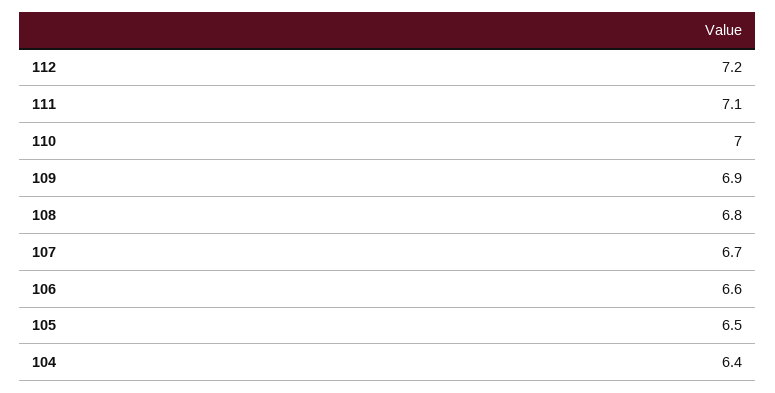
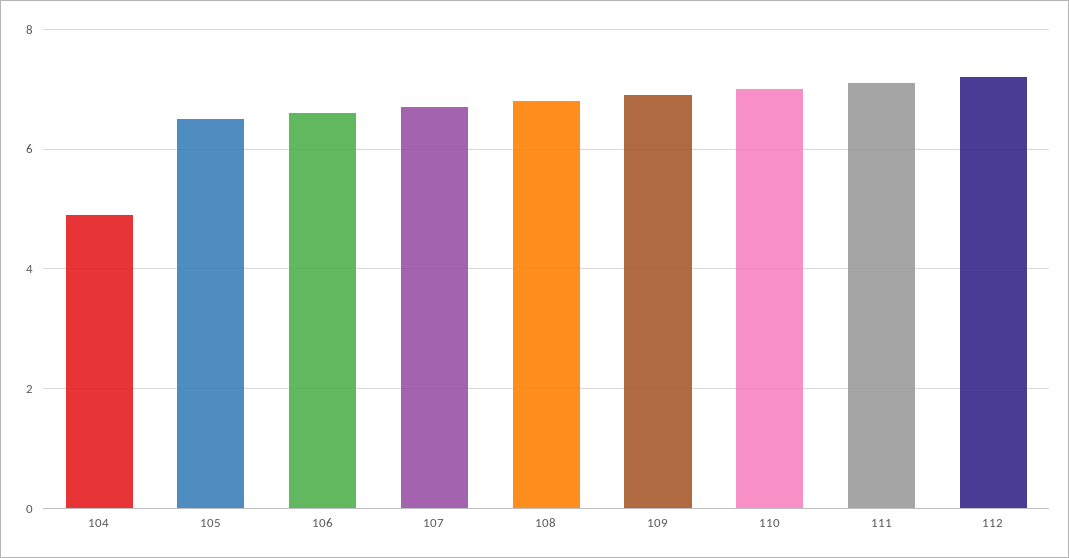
  {
    "112": 7.2,
    "111": 7.1,
    "110": 7,
    "109": 6.9,
    "108": 6.8,
    "107": 6.7,
    "106": 6.6,
    "105": 6.5,
-   "104": 6.4
+   "104": 5
  }

